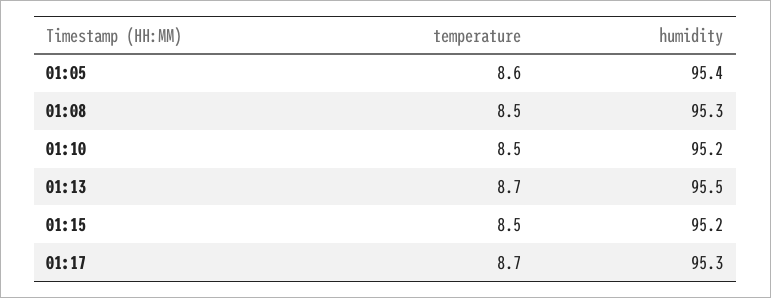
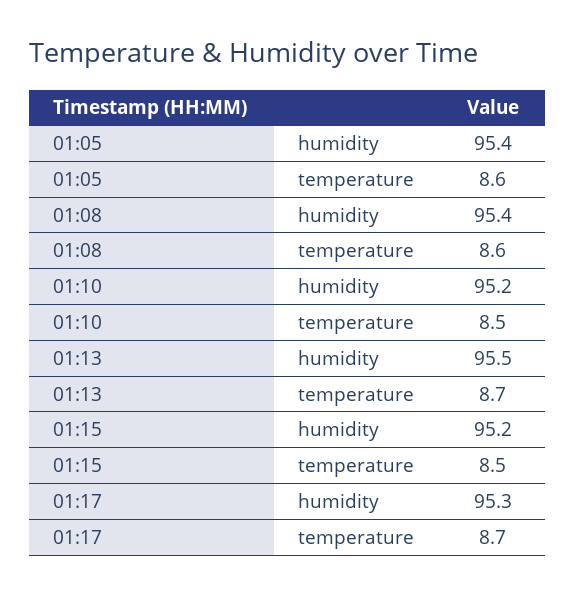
  {
    "temperature": {
      "01:05": 8.6,
-     "01:08": 8.5,
+     "01:08": 8.6,
      "01:10": 8.5,
      "01:13": 8.7,
      "01:15": 8.5,
      "01:17": 8.7
    },
    "humidity": {
      "01:05": 95.4,
-     "01:08": 95.3,
+     "01:08": 95.4,
      "01:10": 95.2,
      "01:13": 95.5,
      "01:15": 95.2,
      "01:17": 95.3
    }
  }

